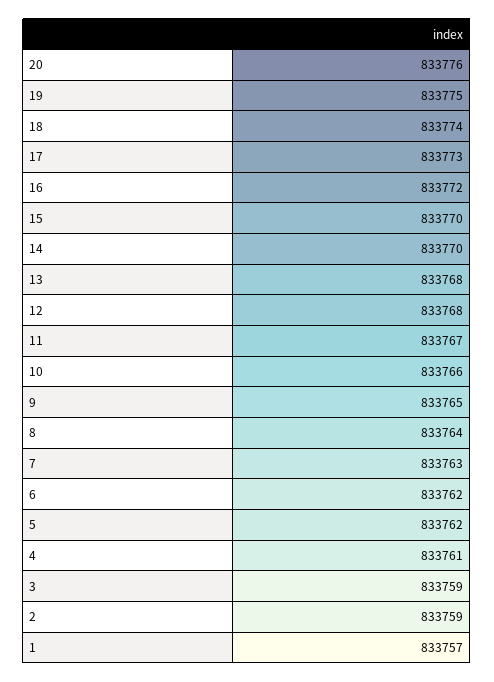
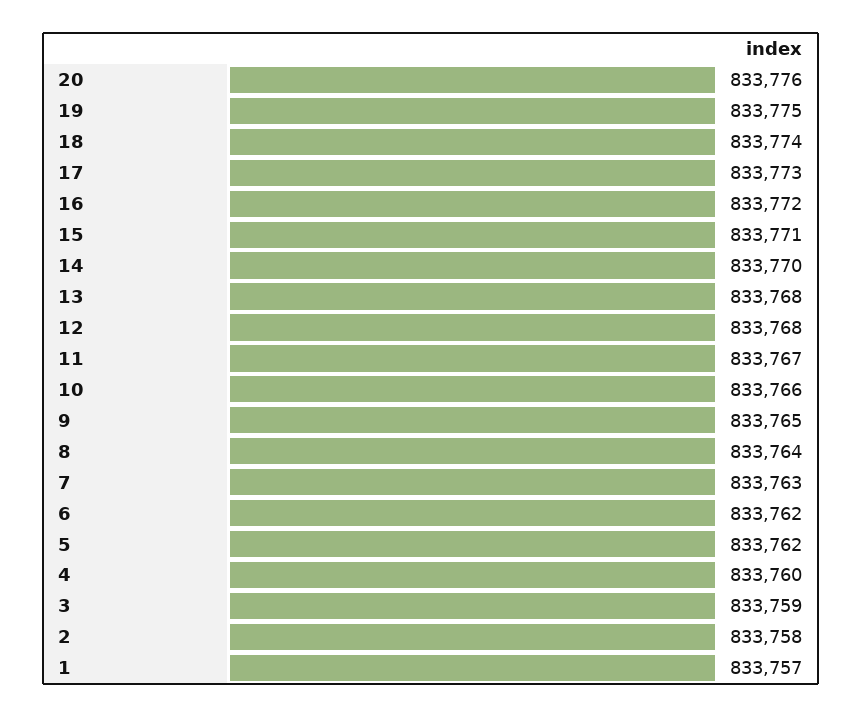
  {
    "20": 833776,
    "19": 833775,
    "18": 833774,
    "17": 833773,
    "16": 833772,
-   "15": 833770,
+   "15": 833771,
    "14": 833770,
    "13": 833768,
    "12": 833768,
    "11": 833767,
    "10": 833766,
    "9": 833765,
    "8": 833764,
    "7": 833763,
    "6": 833762,
    "5": 833762,
-   "4": 833761,
+   "4": 833760,
    "3": 833759,
-   "2": 833759,
+   "2": 833758,
    "1": 833757
  }

